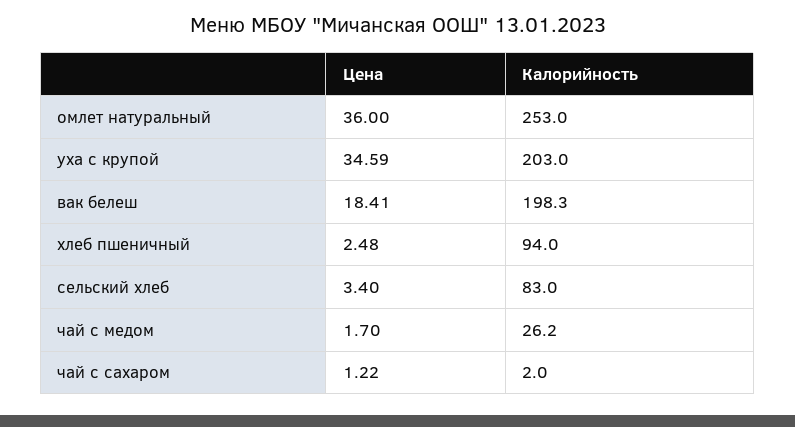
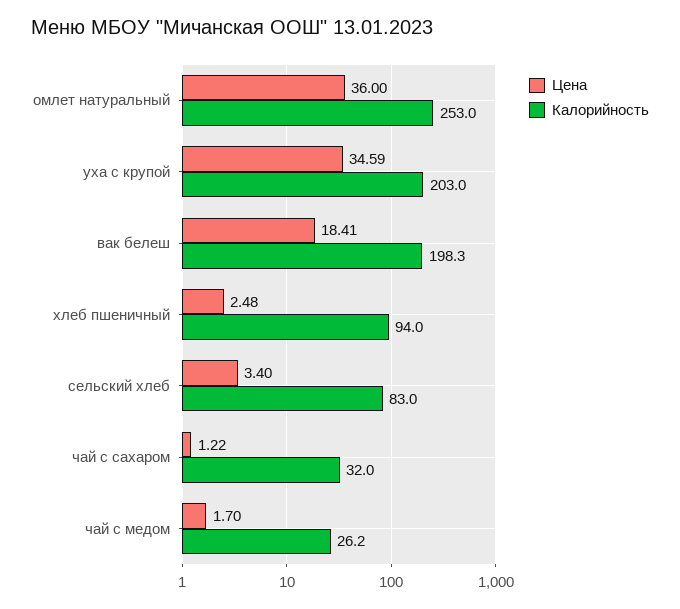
  {
    "Цена": {
      "омлет натуральный": 36,
      "уха с крупой": 34.59,
      "вак белеш": 18.41,
      "хлеб пшеничный": 2.48,
      "сельский хлеб": 3.4,
      "чай с медом": 1.7,
      "чай с сахаром": 1.22
    },
    "Калорийность": {
      "омлет натуральный": 253,
      "уха с крупой": 203,
      "вак белеш": 198.3,
      "хлеб пшеничный": 94,
      "сельский хлеб": 83,
      "чай с медом": 26.2,
-     "чай с сахаром": 2
+     "чай с сахаром": 32
    }
  }

